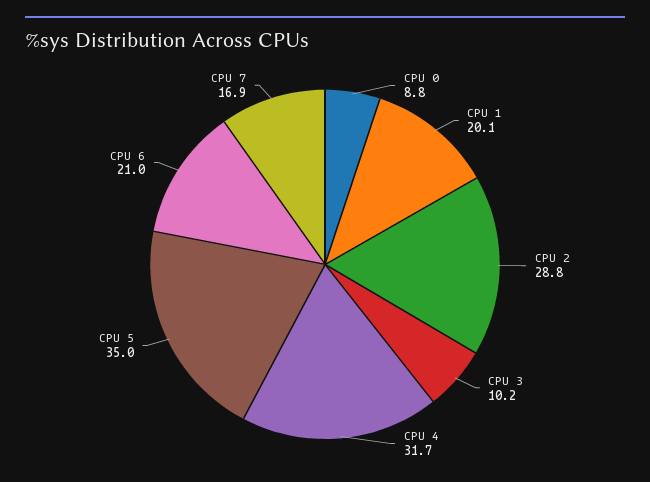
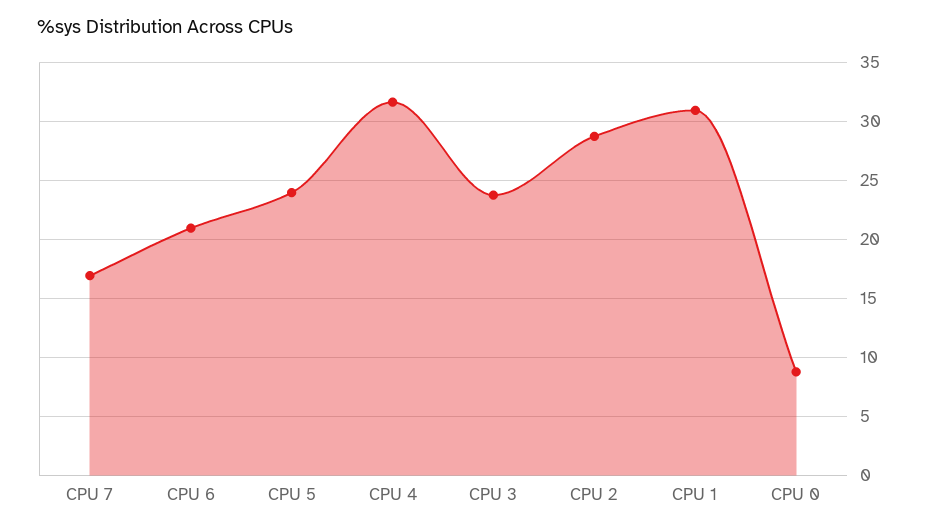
  {
    "CPU 0": 8.8,
-   "CPU 1": 20.1,
+   "CPU 1": 31,
    "CPU 2": 28.8,
-   "CPU 3": 10.2,
+   "CPU 3": 24,
    "CPU 4": 31.7,
-   "CPU 5": 35,
+   "CPU 5": 24,
    "CPU 6": 21,
    "CPU 7": 16.9
  }

